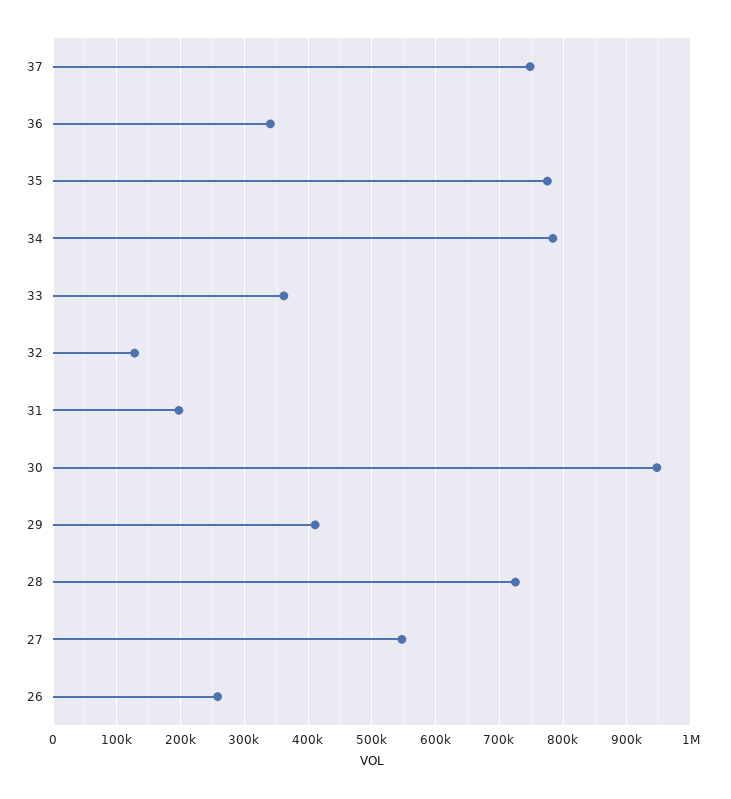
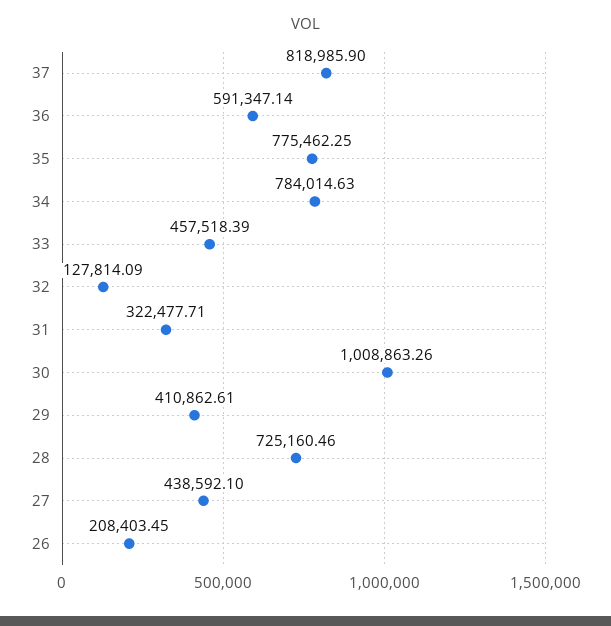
  {
-   "37": 750000,
+   "37": 818985.9,
-   "36": 340000,
+   "36": 591347.14,
    "35": 775462.25,
    "34": 784014.63,
-   "33": 360000,
+   "33": 457518.39,
    "32": 127814.09,
-   "31": 200000,
+   "31": 322477.71,
-   "30": 950000,
+   "30": 1008863.26,
    "29": 410862.61,
    "28": 725160.46,
-   "27": 550000,
+   "27": 438592.1,
-   "26": 260000
+   "26": 208403.45
  }

